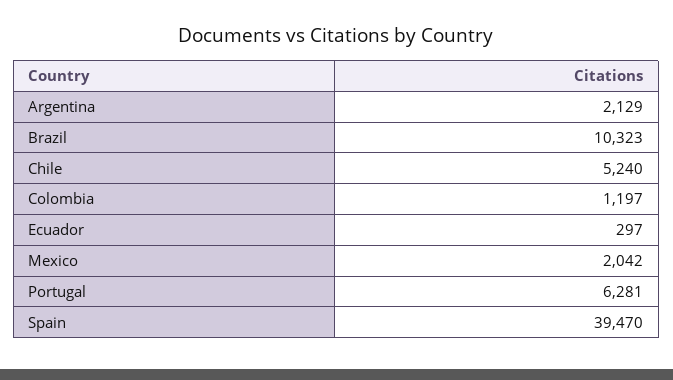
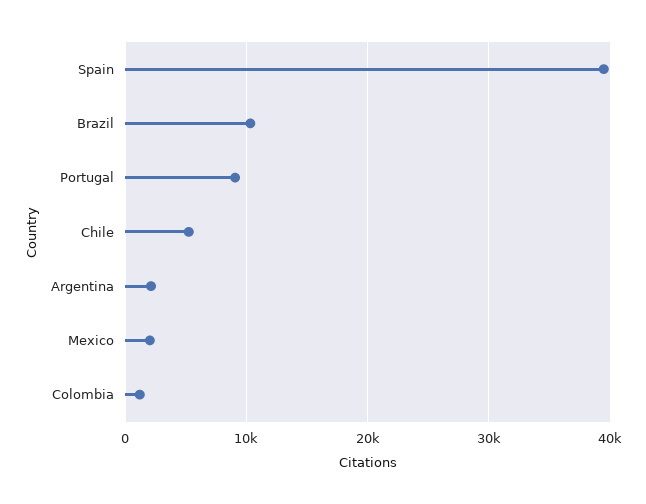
  {
    "Argentina": 2129,
    "Brazil": 10323,
    "Chile": 5240,
    "Colombia": 1197,
-   "Ecuador": 297,
    "Mexico": 2042,
-   "Portugal": 6281,
+   "Portugal": 9000,
    "Spain": 39470
  }

